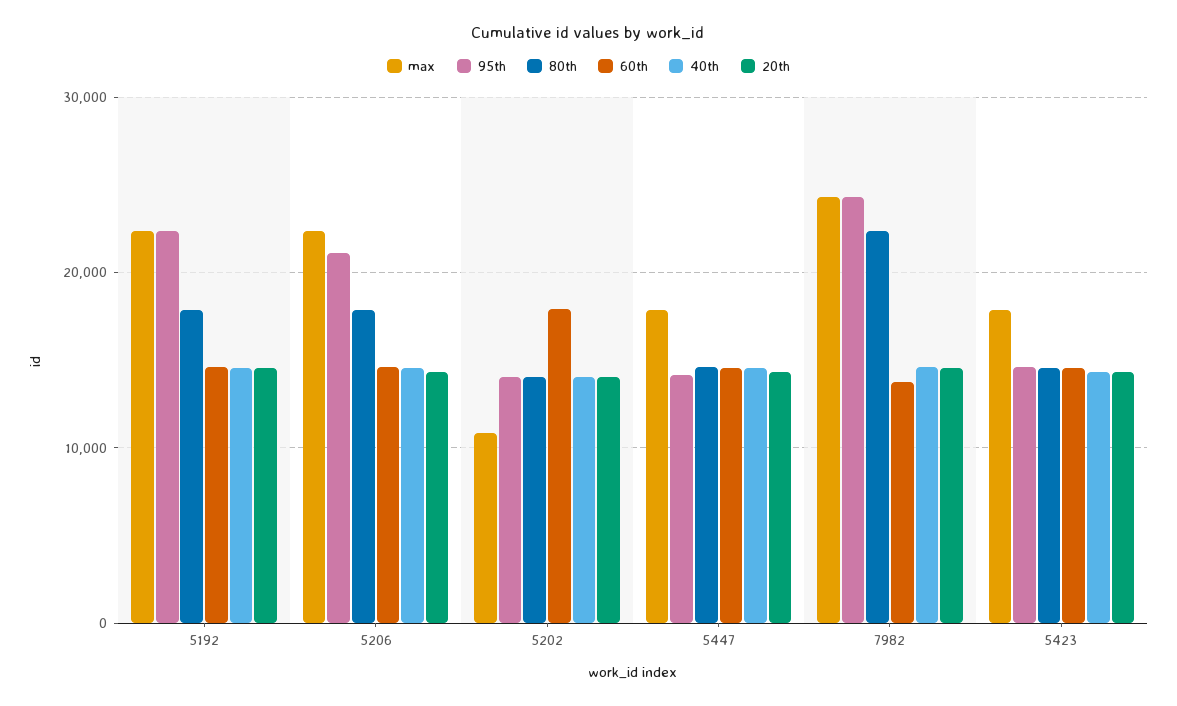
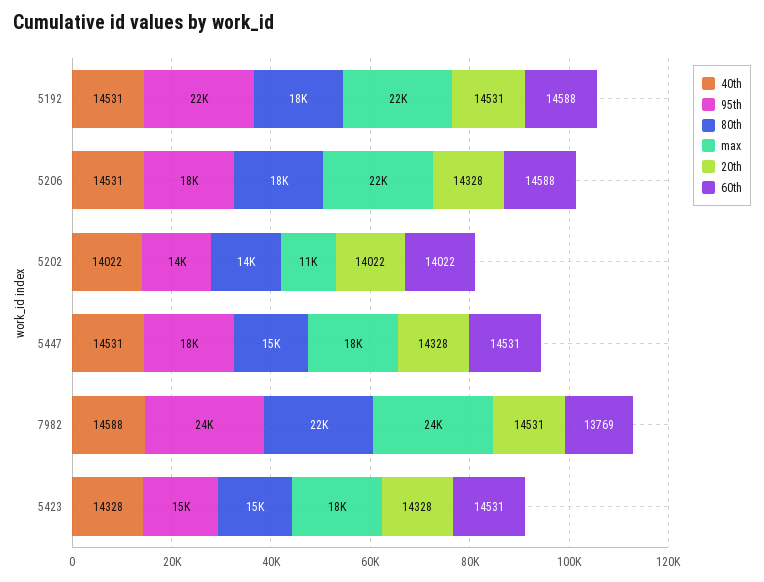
  {
    "max": {
      "5192": 22000,
      "5206": 22000,
      "5202": 11000,
      "5447": 18000,
      "7982": 24000,
      "5423": 18000
    },
    "95th": {
      "5192": 22000,
-     "5206": 21000,
+     "5206": 18000,
      "5202": 14000,
-     "5447": 14000,
+     "5447": 18000,
      "7982": 24000,
      "5423": 15000
    },
    "80th": {
      "5192": 18000,
      "5206": 18000,
      "5202": 14000,
      "5447": 15000,
      "7982": 22000,
      "5423": 15000
    },
    "60th": {
      "5192": 14588,
      "5206": 14588,
-     "5202": 18000,
+     "5202": 14022,
      "5447": 14531,
      "7982": 13769,
      "5423": 14531
    },
    "40th": {
      "5192": 14531,
      "5206": 14531,
      "5202": 14022,
      "5447": 14531,
      "7982": 14588,
      "5423": 14328
    },
    "20th": {
      "5192": 14531,
      "5206": 14328,
      "5202": 14022,
      "5447": 14328,
      "7982": 14531,
      "5423": 14328
    }
  }

